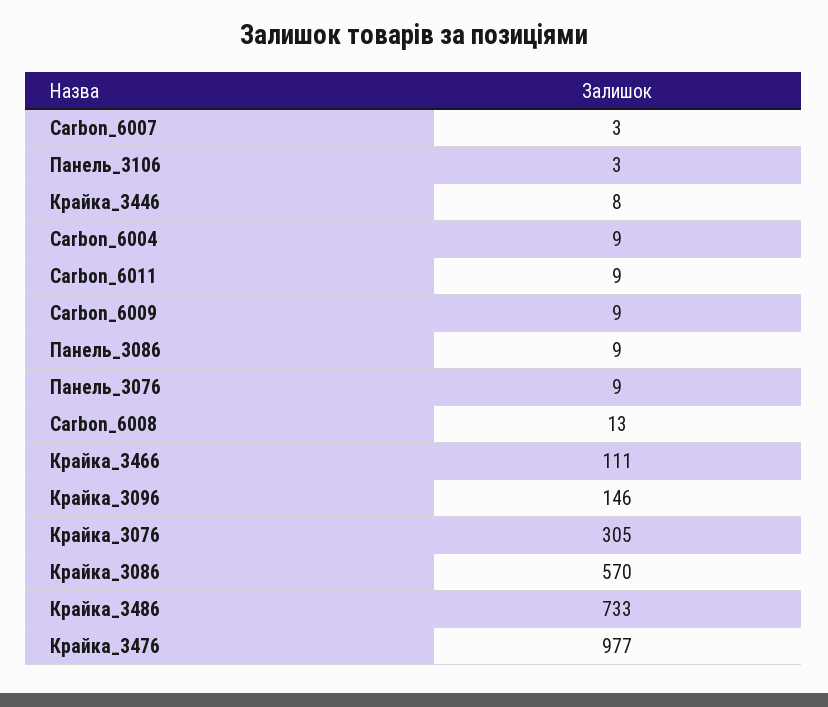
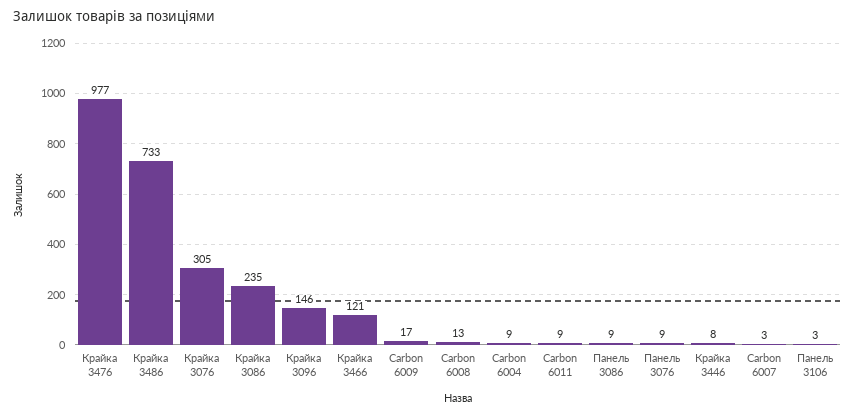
  {
    "Carbon_6007": 3,
    "Панель_3106": 3,
    "Крайка_3446": 8,
    "Carbon_6004": 9,
    "Carbon_6011": 9,
-   "Carbon_6009": 9,
+   "Carbon_6009": 17,
    "Панель_3086": 9,
    "Панель_3076": 9,
    "Carbon_6008": 13,
-   "Крайка_3466": 111,
+   "Крайка_3466": 121,
    "Крайка_3096": 146,
    "Крайка_3076": 305,
-   "Крайка_3086": 570,
+   "Крайка_3086": 235,
    "Крайка_3486": 733,
    "Крайка_3476": 977
  }

